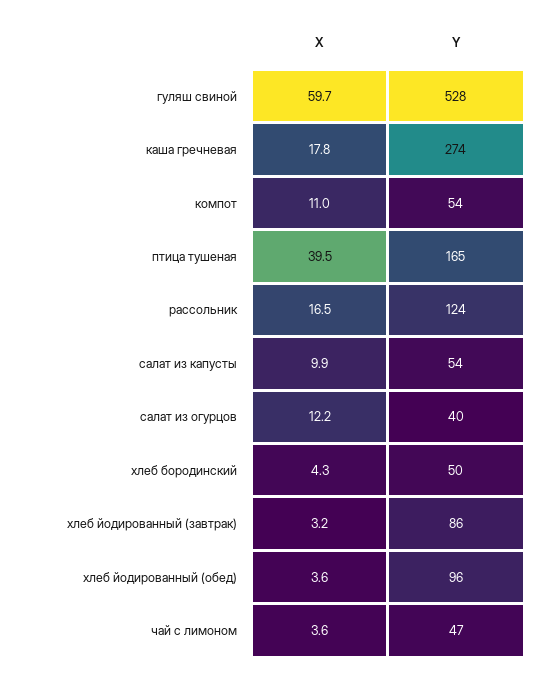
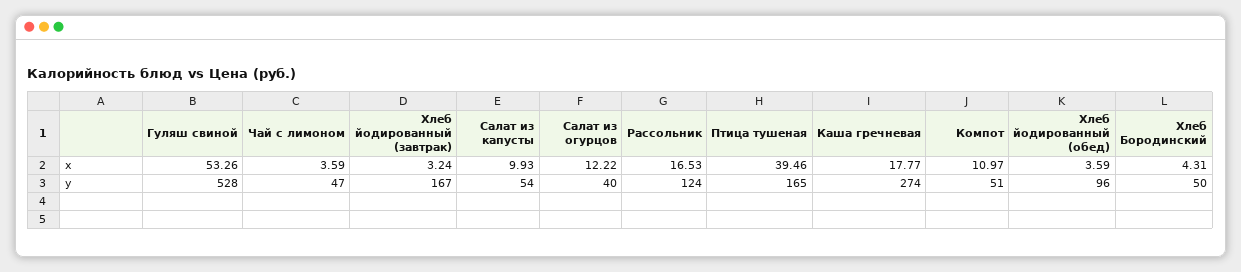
  {
    "X": {
-     "гуляш свиной": 59.7,
+     "гуляш свиной": 53.26,
      "каша гречневая": 17.77,
      "компот": 10.97,
      "птица тушеная": 39.46,
      "рассольник": 16.53,
      "салат из капусты": 9.93,
      "салат из огурцов": 12.22,
      "хлеб бородинский": 4.31,
      "хлеб йодированный (завтрак)": 3.24,
      "хлеб йодированный (обед)": 3.59,
      "чай с лимоном": 3.59
    },
    "Y": {
      "гуляш свиной": 528,
      "каша гречневая": 274,
-     "компот": 54,
+     "компот": 51,
      "птица тушеная": 165,
      "рассольник": 124,
      "салат из капусты": 54,
      "салат из огурцов": 40,
      "хлеб бородинский": 50,
-     "хлеб йодированный (завтрак)": 86,
+     "хлеб йодированный (завтрак)": 167,
      "хлеб йодированный (обед)": 96,
      "чай с лимоном": 47
    }
  }

